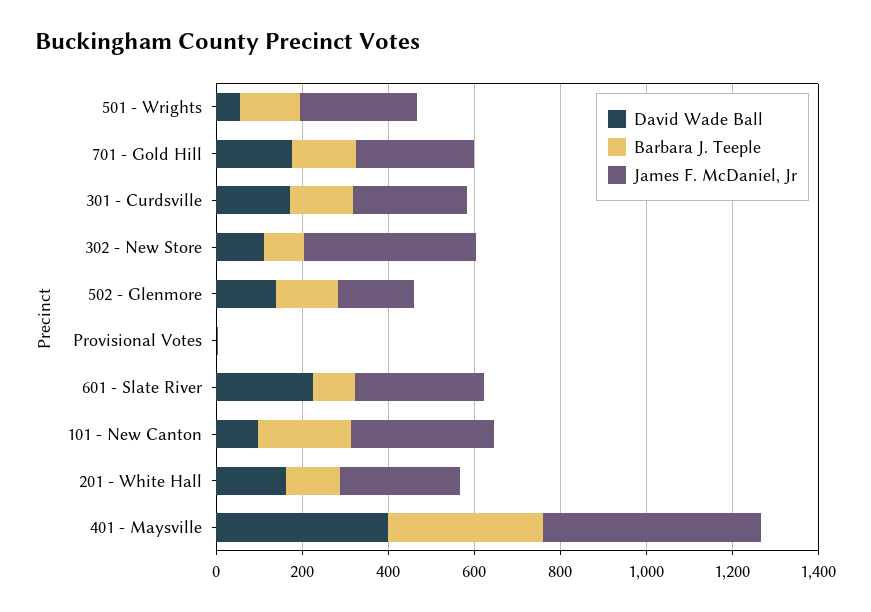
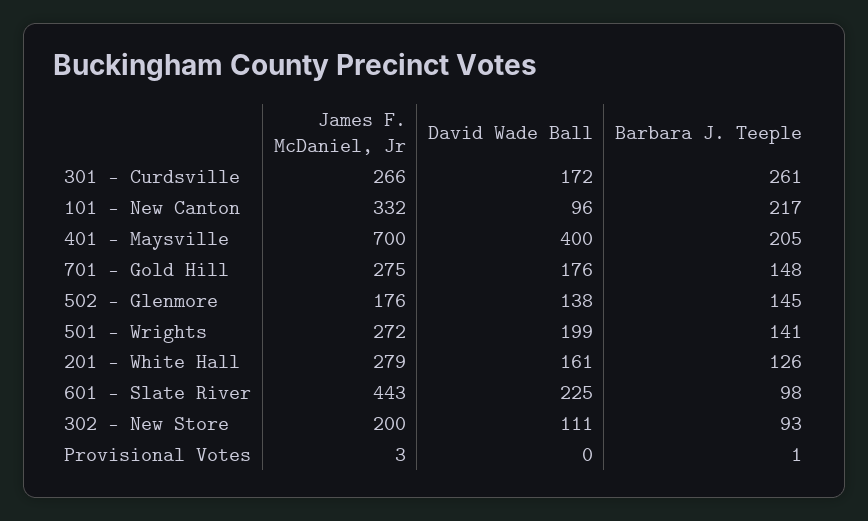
  {
    "David Wade Ball": {
-     "501 - Wrights": 50,
+     "501 - Wrights": 199,
      "701 - Gold Hill": 176,
      "301 - Curdsville": 172,
      "302 - New Store": 111,
      "502 - Glenmore": 138,
      "Provisional Votes": 0,
      "601 - Slate River": 225,
      "101 - New Canton": 96,
      "201 - White Hall": 161,
      "401 - Maysville": 400
    },
    "Barbara J. Teeple": {
      "501 - Wrights": 141,
      "701 - Gold Hill": 148,
-     "301 - Curdsville": 150,
+     "301 - Curdsville": 261,
      "302 - New Store": 93,
      "502 - Glenmore": 145,
      "Provisional Votes": 1,
      "601 - Slate River": 98,
      "101 - New Canton": 217,
      "201 - White Hall": 126,
-     "401 - Maysville": 350
+     "401 - Maysville": 205
    },
    "James F. McDaniel, Jr": {
      "501 - Wrights": 272,
      "701 - Gold Hill": 275,
      "301 - Curdsville": 266,
-     "302 - New Store": 400,
+     "302 - New Store": 200,
      "502 - Glenmore": 176,
      "Provisional Votes": 3,
-     "601 - Slate River": 300,
+     "601 - Slate River": 443,
      "101 - New Canton": 332,
      "201 - White Hall": 279,
-     "401 - Maysville": 500
+     "401 - Maysville": 700
    }
  }

